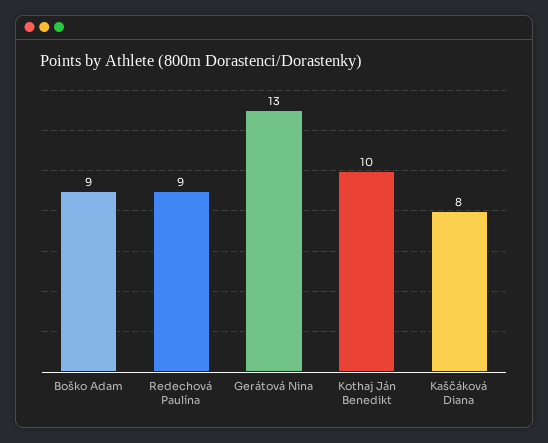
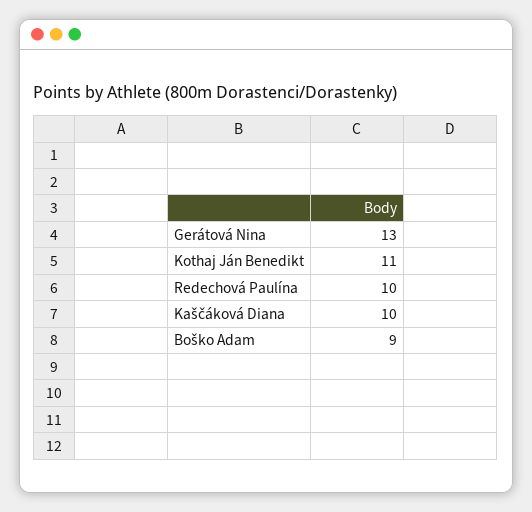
  {
    "Boško Adam": 9,
-   "Redechová Paulína": 9,
+   "Redechová Paulína": 10,
    "Gerátová Nina": 13,
-   "Kothaj Ján Benedikt": 10,
+   "Kothaj Ján Benedikt": 11,
-   "Kaščáková Diana": 8
+   "Kaščáková Diana": 10
  }

